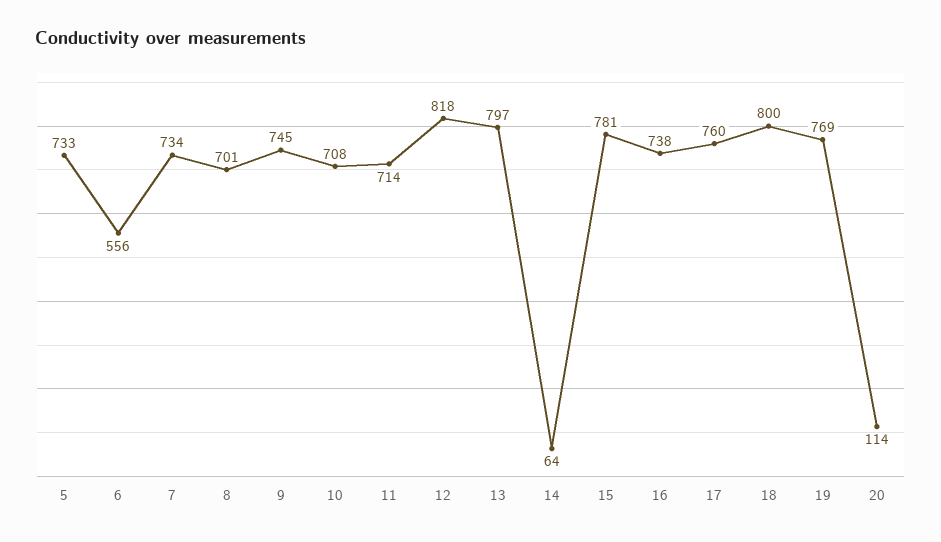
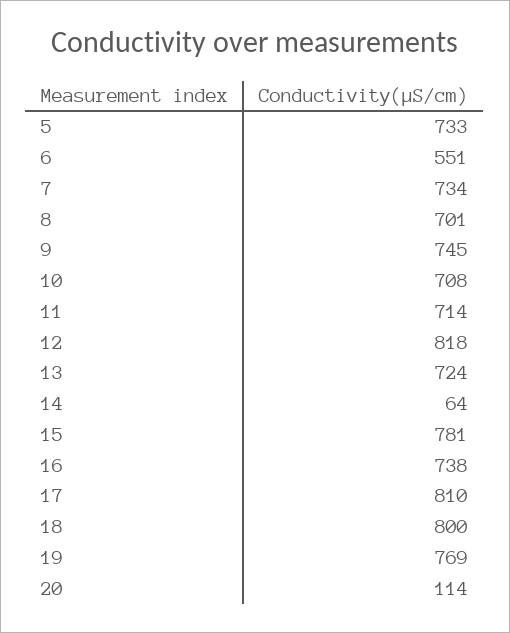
  {
    "5": 733,
-   "6": 556,
+   "6": 551,
    "7": 734,
    "8": 701,
    "9": 745,
    "10": 708,
    "11": 714,
    "12": 818,
-   "13": 797,
+   "13": 724,
    "14": 64,
    "15": 781,
    "16": 738,
-   "17": 760,
+   "17": 810,
    "18": 800,
    "19": 769,
    "20": 114
  }

